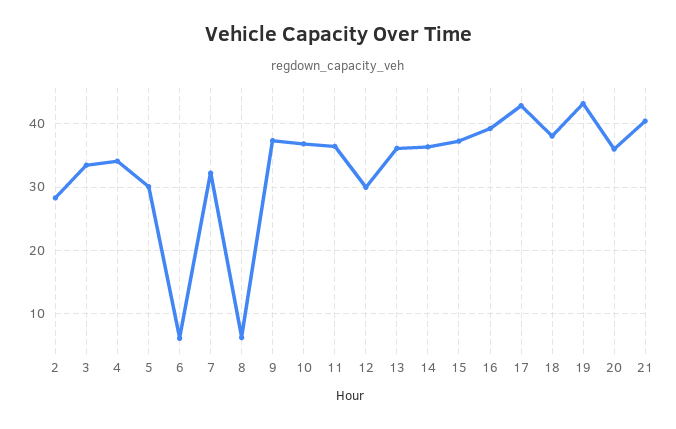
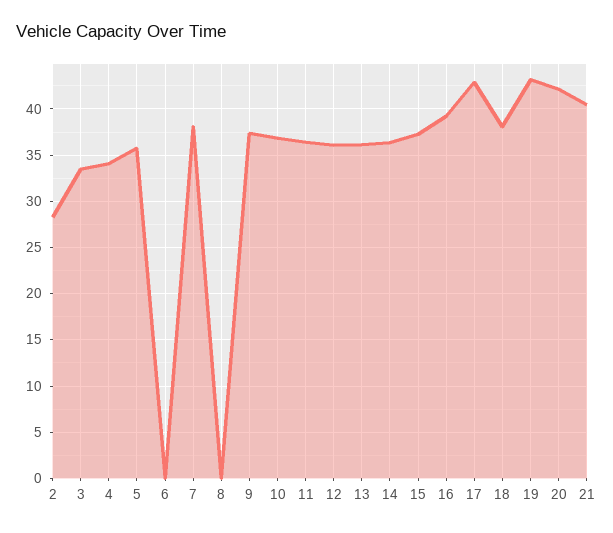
  {
    "2": 28,
    "3": 33,
    "4": 34,
-   "5": 30,
+   "5": 36,
-   "6": 6,
+   "6": 0,
-   "7": 32,
+   "7": 38,
-   "8": 6,
+   "8": 0,
    "9": 37,
    "10": 37,
    "11": 36,
-   "12": 30,
+   "12": 36,
    "13": 36,
    "14": 36,
    "15": 37,
    "16": 39,
    "17": 43,
    "18": 38,
    "19": 43,
-   "20": 36,
+   "20": 42,
    "21": 40
  }

